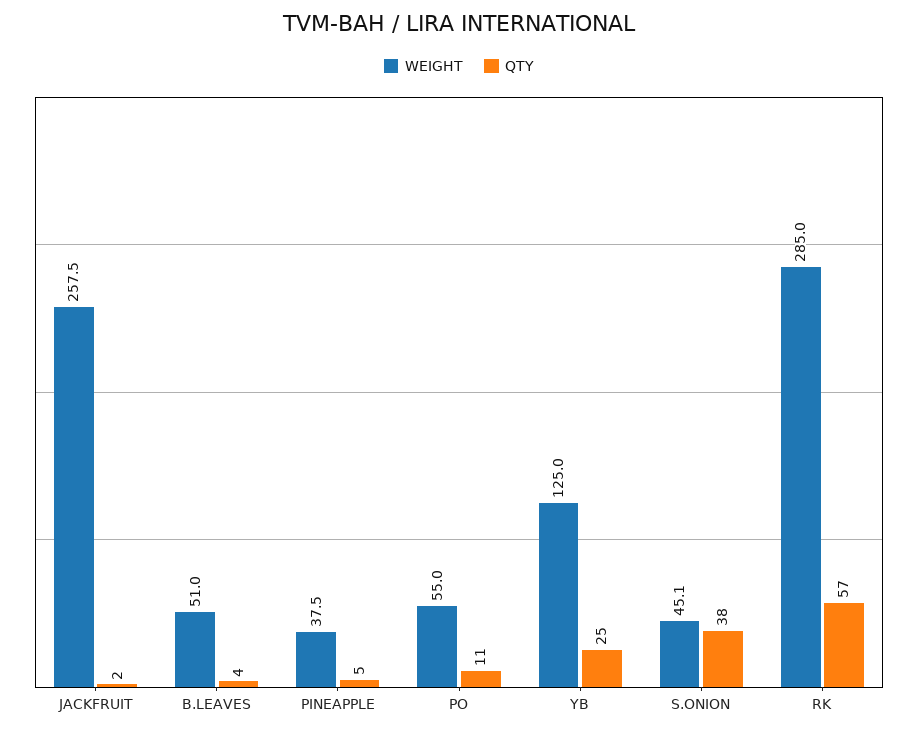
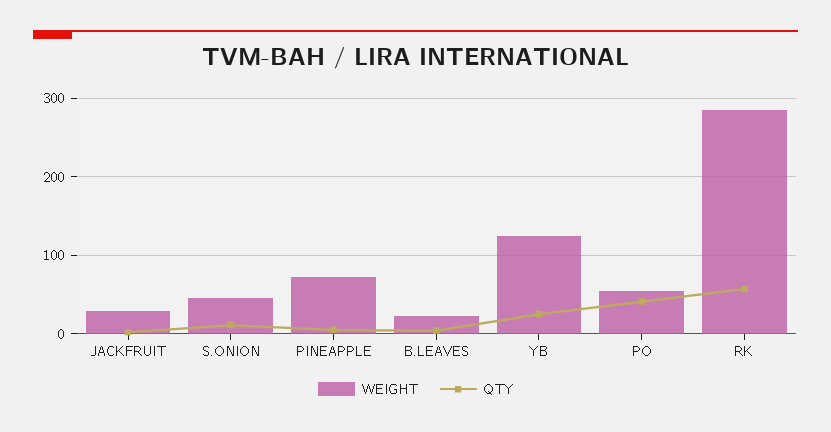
  {
    "WEIGHT": {
-     "JACKFRUIT": 257.5,
+     "JACKFRUIT": 30,
-     "B.LEAVES": 51,
+     "B.LEAVES": 20,
-     "PINEAPPLE": 37.5,
+     "PINEAPPLE": 70,
      "PO": 55,
      "YB": 125,
      "S.ONION": 45.1,
      "RK": 285
    },
    "QTY": {
      "JACKFRUIT": 2,
      "B.LEAVES": 4,
      "PINEAPPLE": 5,
-     "PO": 11,
+     "PO": 40,
      "YB": 25,
-     "S.ONION": 38,
+     "S.ONION": 10,
      "RK": 57
    }
  }

